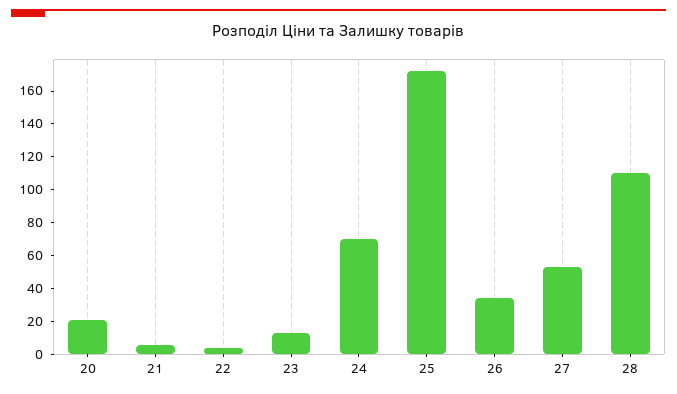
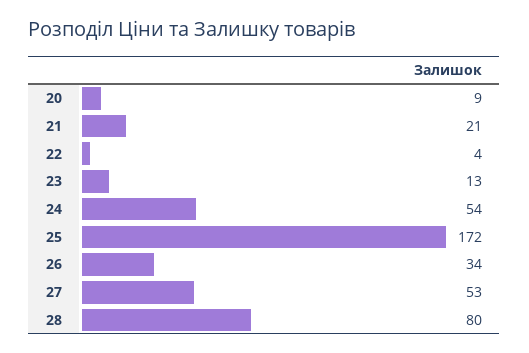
  {
-   "20": 20,
+   "20": 9,
-   "21": 5,
+   "21": 21,
    "22": 4,
    "23": 13,
-   "24": 70,
+   "24": 54,
    "25": 172,
    "26": 34,
    "27": 53,
-   "28": 110
+   "28": 80
  }

